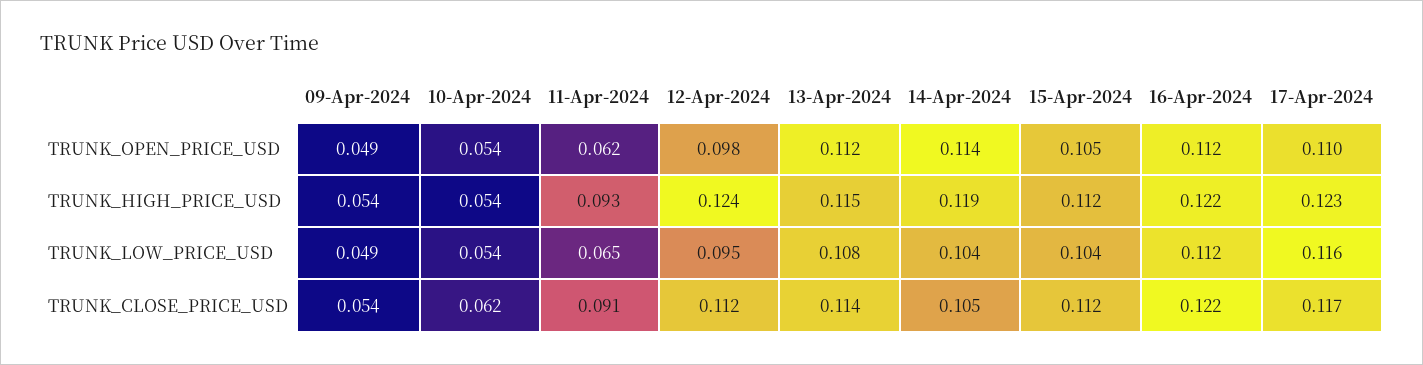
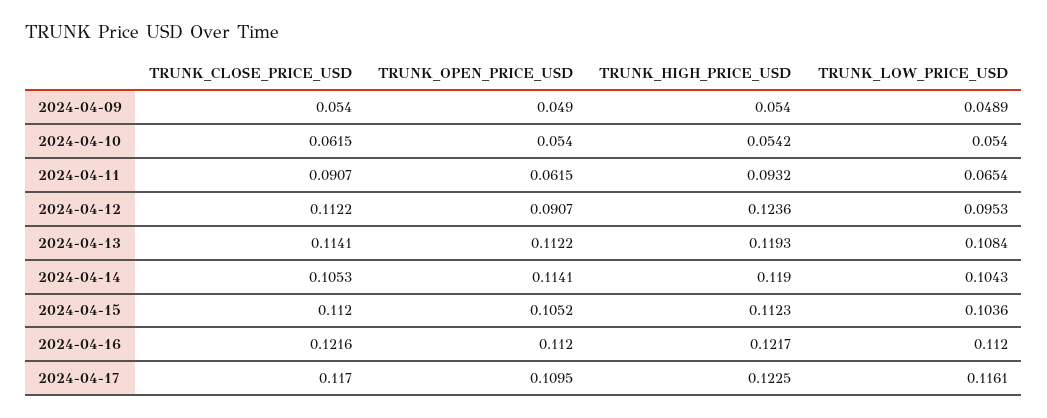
  {
    "09-Apr-2024": {
      "TRUNK_OPEN_PRICE_USD": 0.049,
      "TRUNK_HIGH_PRICE_USD": 0.054,
      "TRUNK_LOW_PRICE_USD": 0.0489,
      "TRUNK_CLOSE_PRICE_USD": 0.054
    },
    "10-Apr-2024": {
      "TRUNK_OPEN_PRICE_USD": 0.054,
      "TRUNK_HIGH_PRICE_USD": 0.0542,
      "TRUNK_LOW_PRICE_USD": 0.054,
      "TRUNK_CLOSE_PRICE_USD": 0.0615
    },
    "11-Apr-2024": {
      "TRUNK_OPEN_PRICE_USD": 0.0615,
      "TRUNK_HIGH_PRICE_USD": 0.0932,
      "TRUNK_LOW_PRICE_USD": 0.0654,
      "TRUNK_CLOSE_PRICE_USD": 0.0907
    },
    "12-Apr-2024": {
-     "TRUNK_OPEN_PRICE_USD": 0.098,
+     "TRUNK_OPEN_PRICE_USD": 0.0907,
      "TRUNK_HIGH_PRICE_USD": 0.1236,
      "TRUNK_LOW_PRICE_USD": 0.0953,
      "TRUNK_CLOSE_PRICE_USD": 0.1122
    },
    "13-Apr-2024": {
      "TRUNK_OPEN_PRICE_USD": 0.1122,
-     "TRUNK_HIGH_PRICE_USD": 0.115,
+     "TRUNK_HIGH_PRICE_USD": 0.1193,
      "TRUNK_LOW_PRICE_USD": 0.1084,
      "TRUNK_CLOSE_PRICE_USD": 0.1141
    },
    "14-Apr-2024": {
      "TRUNK_OPEN_PRICE_USD": 0.1141,
      "TRUNK_HIGH_PRICE_USD": 0.119,
      "TRUNK_LOW_PRICE_USD": 0.1043,
      "TRUNK_CLOSE_PRICE_USD": 0.1053
    },
    "15-Apr-2024": {
      "TRUNK_OPEN_PRICE_USD": 0.1052,
      "TRUNK_HIGH_PRICE_USD": 0.1123,
      "TRUNK_LOW_PRICE_USD": 0.1036,
      "TRUNK_CLOSE_PRICE_USD": 0.112
    },
    "16-Apr-2024": {
      "TRUNK_OPEN_PRICE_USD": 0.112,
      "TRUNK_HIGH_PRICE_USD": 0.1217,
      "TRUNK_LOW_PRICE_USD": 0.112,
      "TRUNK_CLOSE_PRICE_USD": 0.1216
    },
    "17-Apr-2024": {
      "TRUNK_OPEN_PRICE_USD": 0.1095,
      "TRUNK_HIGH_PRICE_USD": 0.1225,
      "TRUNK_LOW_PRICE_USD": 0.1161,
      "TRUNK_CLOSE_PRICE_USD": 0.117
    }
  }

